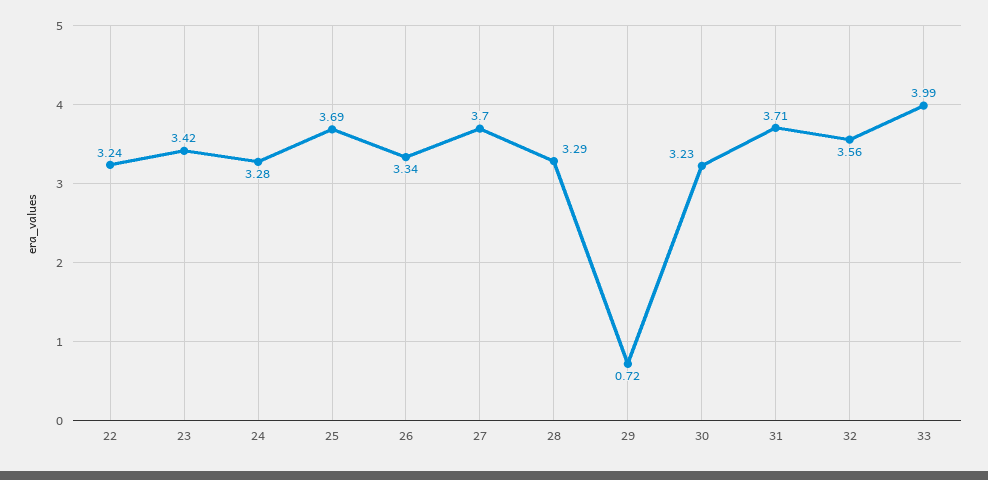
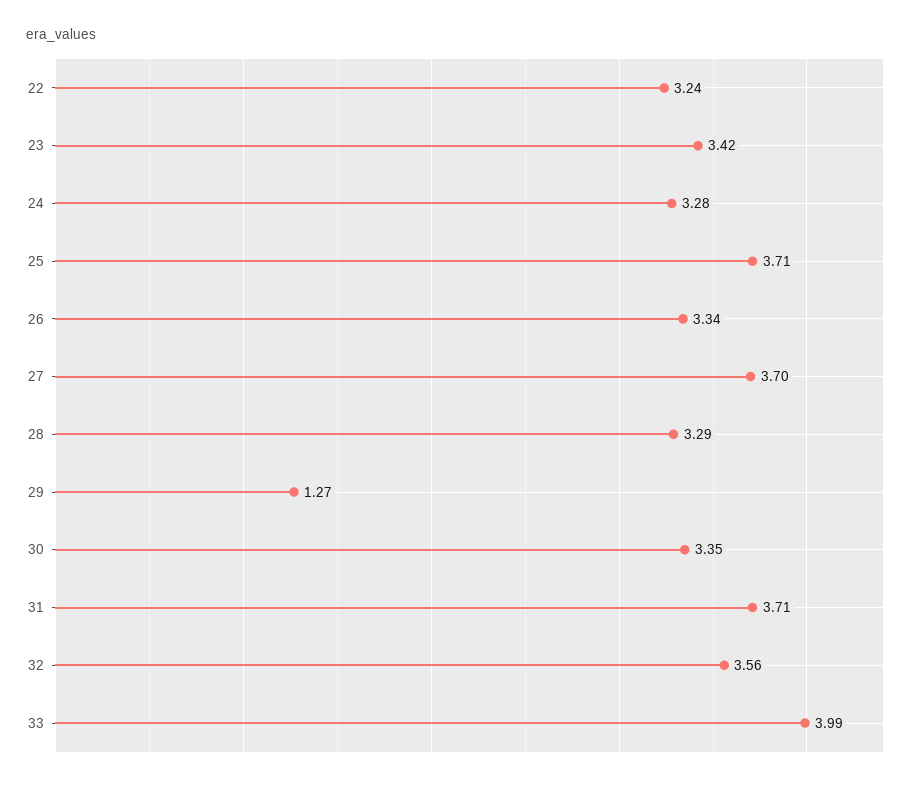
  {
    "22": 3.24,
    "23": 3.42,
    "24": 3.28,
-   "25": 3.69,
+   "25": 3.71,
    "26": 3.34,
    "27": 3.7,
    "28": 3.29,
-   "29": 0.72,
+   "29": 1.27,
-   "30": 3.23,
+   "30": 3.35,
    "31": 3.71,
    "32": 3.56,
    "33": 3.99
  }

